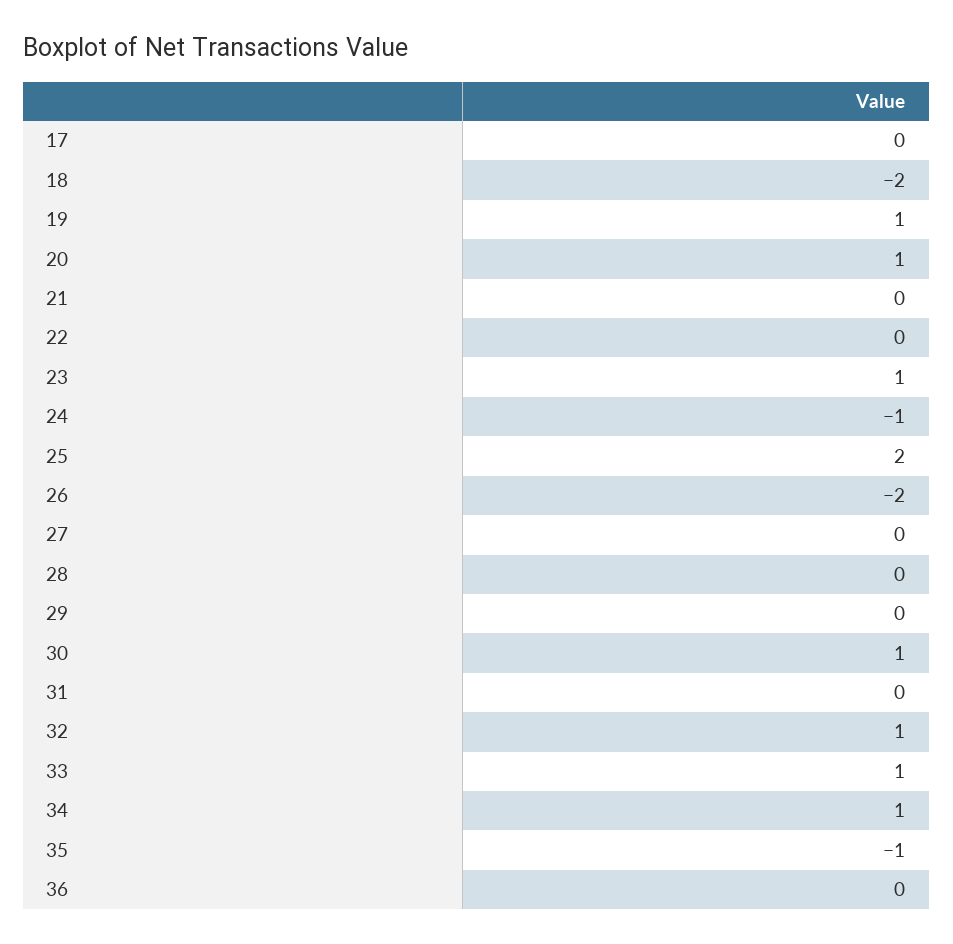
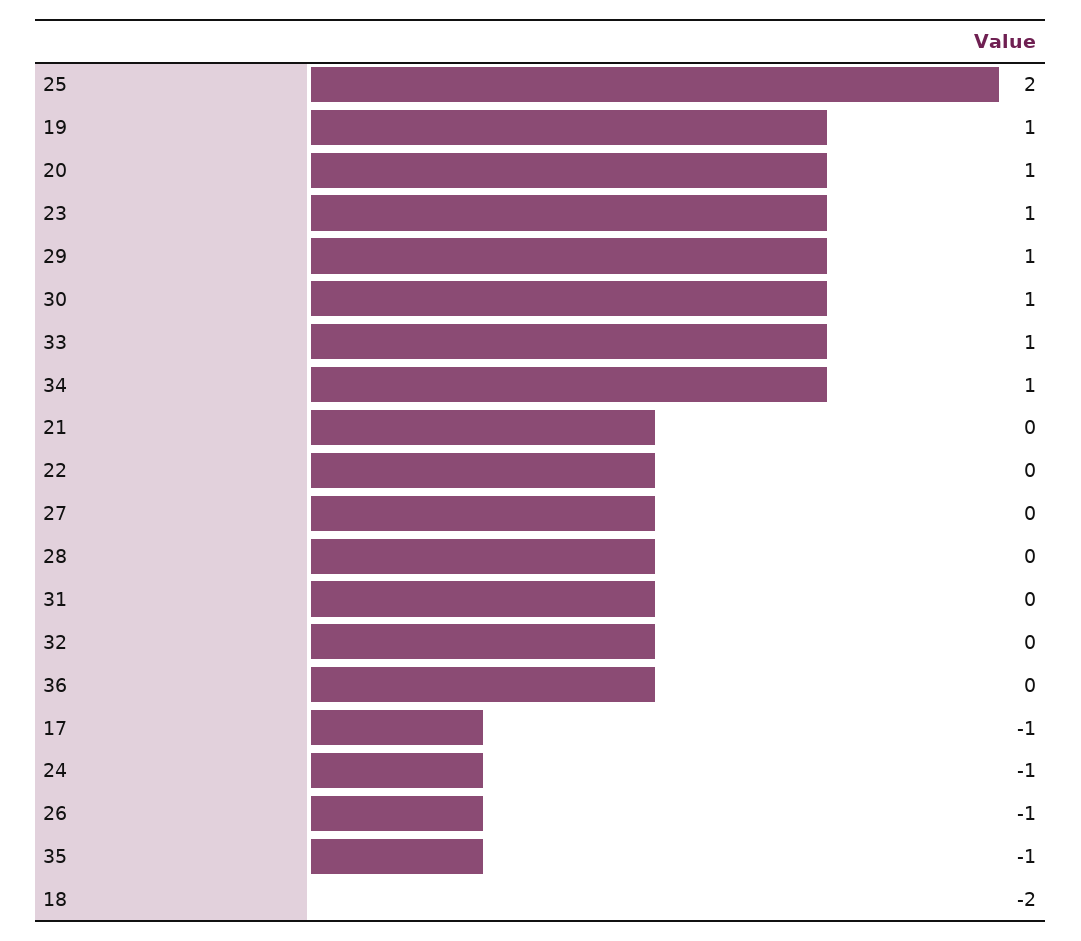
  {
-   "17": 0,
+   "17": -1,
    "18": -2,
    "19": 1,
    "20": 1,
    "21": 0,
    "22": 0,
    "23": 1,
    "24": -1,
    "25": 2,
-   "26": -2,
+   "26": -1,
    "27": 0,
    "28": 0,
-   "29": 0,
+   "29": 1,
    "30": 1,
    "31": 0,
-   "32": 1,
+   "32": 0,
    "33": 1,
    "34": 1,
    "35": -1,
    "36": 0
  }

